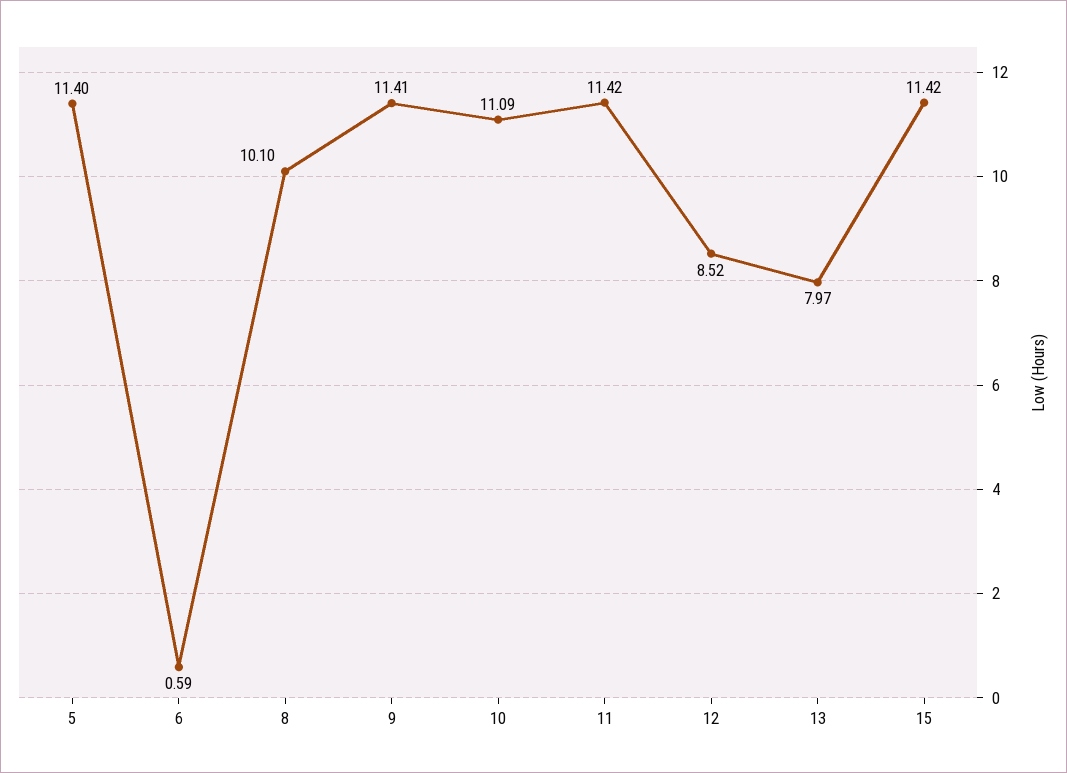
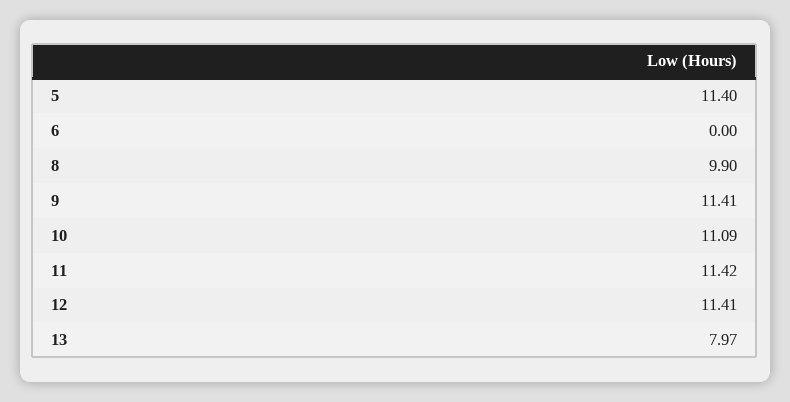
  {
    "5": 11.4,
-   "6": 0.59,
+   "6": 0,
-   "8": 10.1,
+   "8": 9.9,
    "9": 11.41,
    "10": 11.09,
    "11": 11.42,
-   "12": 8.52,
+   "12": 11.41,
-   "13": 7.97,
+   "13": 7.97
-   "15": 11.42
  }

